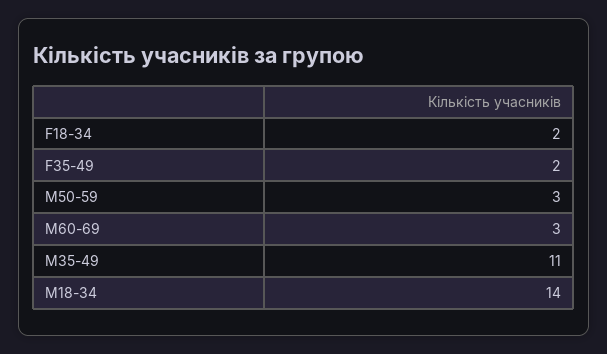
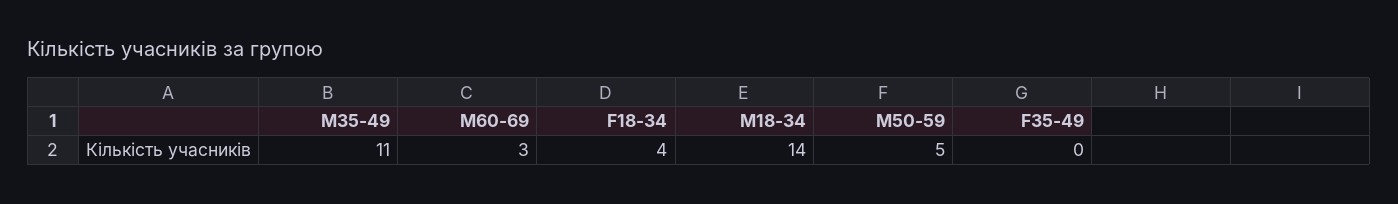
  {
-   "F18-34": 2,
+   "F18-34": 4,
-   "F35-49": 2,
+   "F35-49": 0,
-   "M50-59": 3,
+   "M50-59": 5,
    "M60-69": 3,
    "M35-49": 11,
    "M18-34": 14
  }

